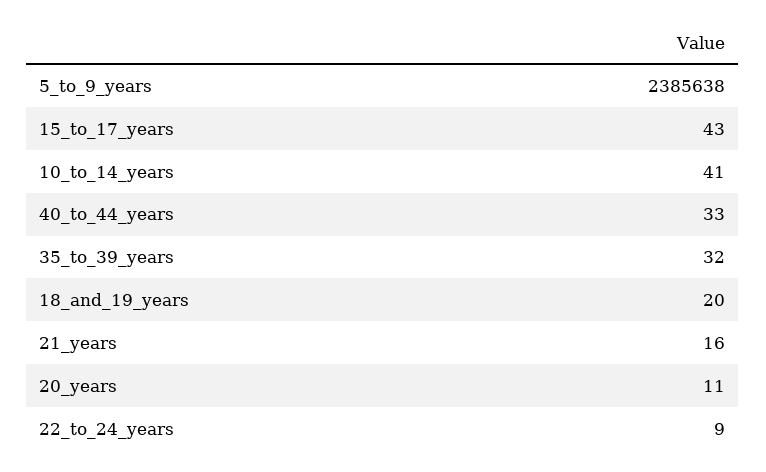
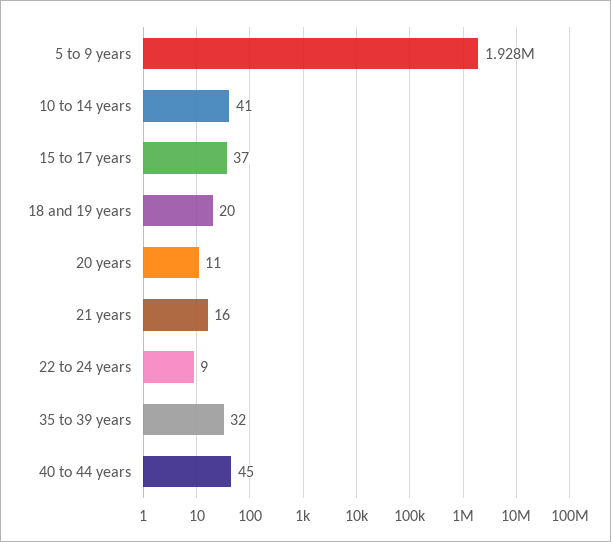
  {
-   "5_to_9_years": 2385638,
+   "5_to_9_years": 1928000,
-   "15_to_17_years": 43,
+   "15_to_17_years": 37,
    "10_to_14_years": 41,
-   "40_to_44_years": 33,
+   "40_to_44_years": 45,
    "35_to_39_years": 32,
    "18_and_19_years": 20,
    "21_years": 16,
    "20_years": 11,
    "22_to_24_years": 9
  }

